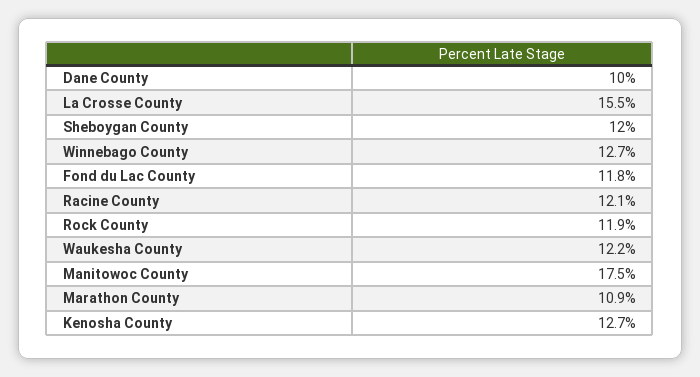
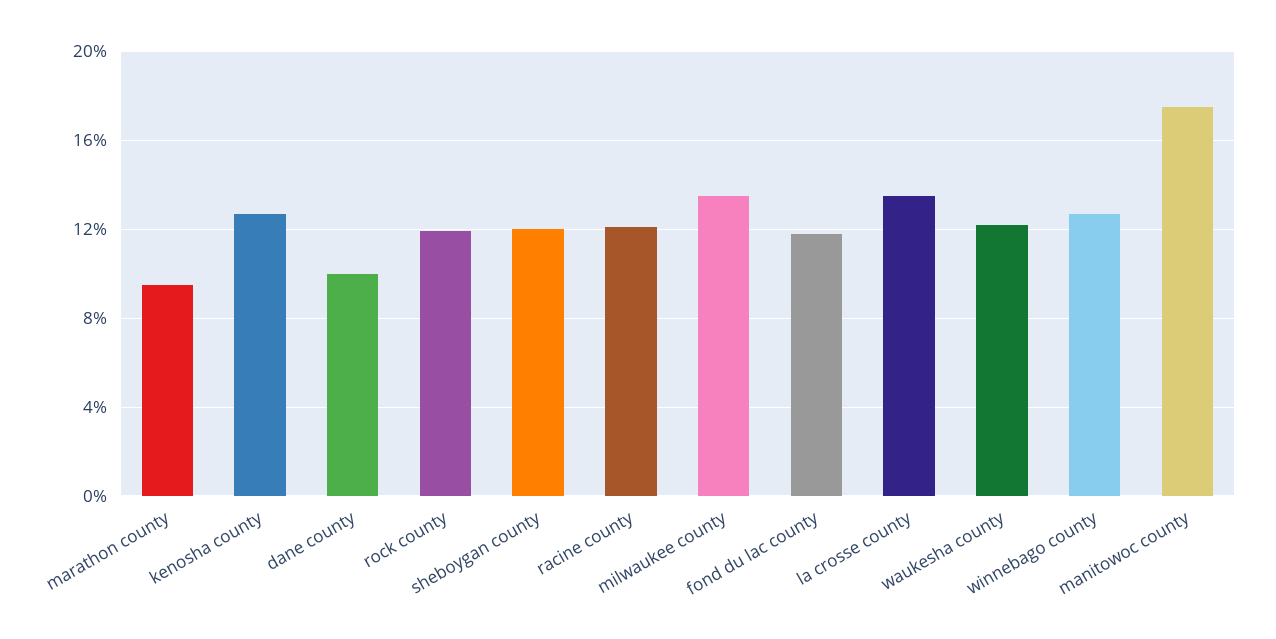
  {
    "Dane County": 10,
-   "La Crosse County": 15.5,
+   "La Crosse County": 13.5,
    "Sheboygan County": 12,
    "Winnebago County": 12.7,
    "Fond du Lac County": 11.8,
    "Racine County": 12.1,
    "Rock County": 11.9,
    "Waukesha County": 12.2,
    "Manitowoc County": 17.5,
-   "Marathon County": 10.9,
+   "Marathon County": 9.5,
-   "Kenosha County": 12.7
+   "Kenosha County": 12.7,
+   "milwaukee county": 13.5
  }

